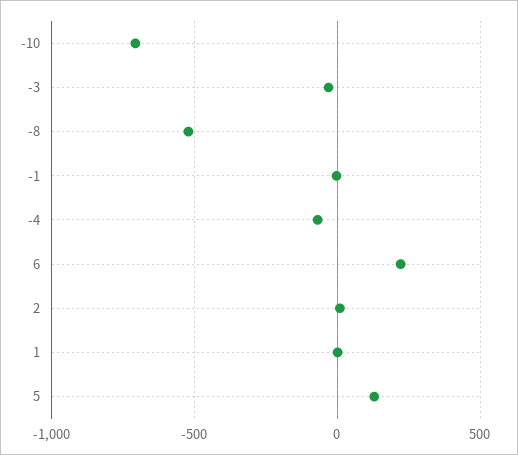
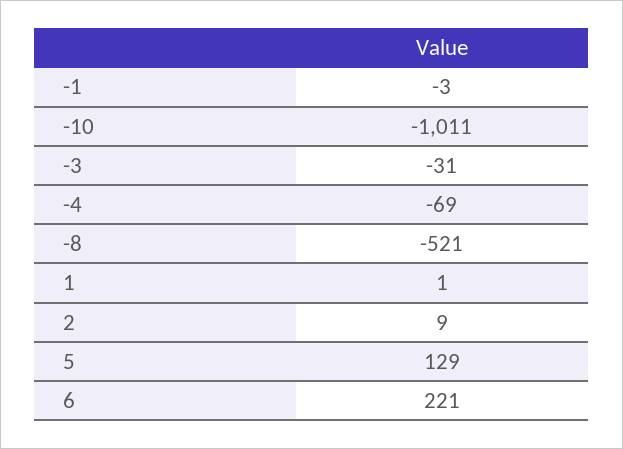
  {
-   "-10": -700,
+   "-10": -1011,
    "-3": -31,
    "-8": -521,
    "-1": -3,
    "-4": -69,
    "6": 221,
    "2": 9,
    "1": 1,
    "5": 129
  }

